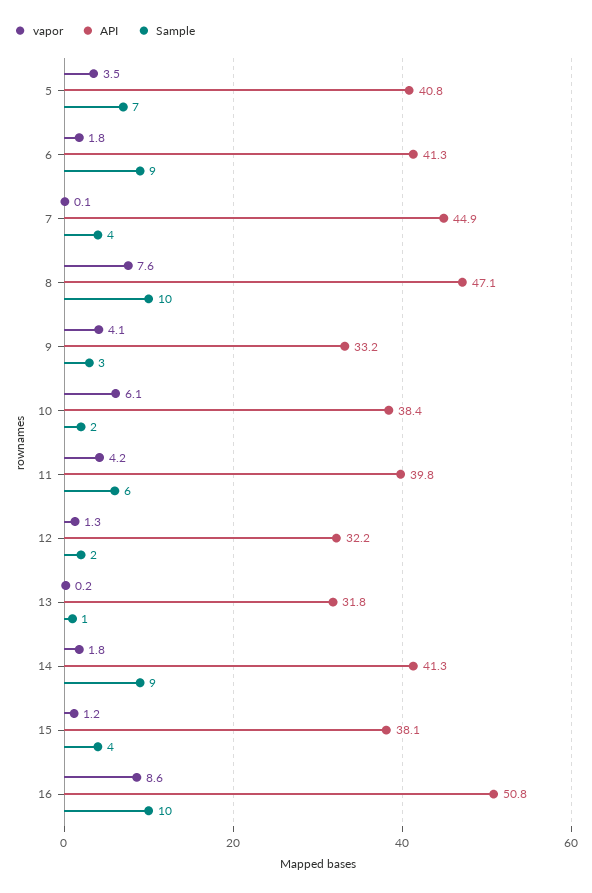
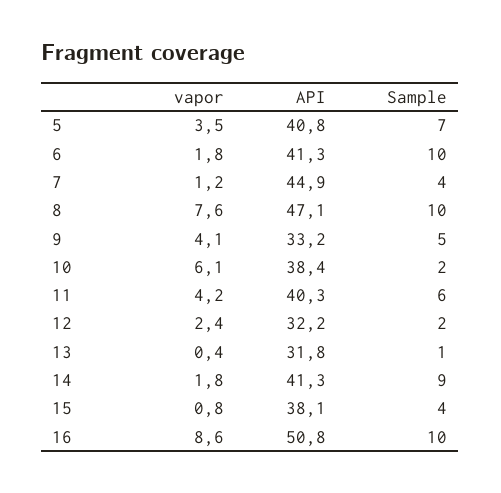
  {
    "vapor": {
      "5": 3.5,
      "6": 1.8,
-     "7": 0.1,
+     "7": 1.2,
      "8": 7.6,
      "9": 4.1,
      "10": 6.1,
      "11": 4.2,
-     "12": 1.3,
+     "12": 2.4,
-     "13": 0.2,
+     "13": 0.4,
      "14": 1.8,
-     "15": 1.2,
+     "15": 0.8,
      "16": 8.6
    },
    "API": {
      "5": 40.8,
      "6": 41.3,
      "7": 44.9,
      "8": 47.1,
      "9": 33.2,
      "10": 38.4,
-     "11": 39.8,
+     "11": 40.3,
      "12": 32.2,
      "13": 31.8,
      "14": 41.3,
      "15": 38.1,
      "16": 50.8
    },
    "Sample": {
      "5": 7,
-     "6": 9,
+     "6": 10,
      "7": 4,
      "8": 10,
-     "9": 3,
+     "9": 5,
      "10": 2,
      "11": 6,
      "12": 2,
      "13": 1,
      "14": 9,
      "15": 4,
      "16": 10
    }
  }

